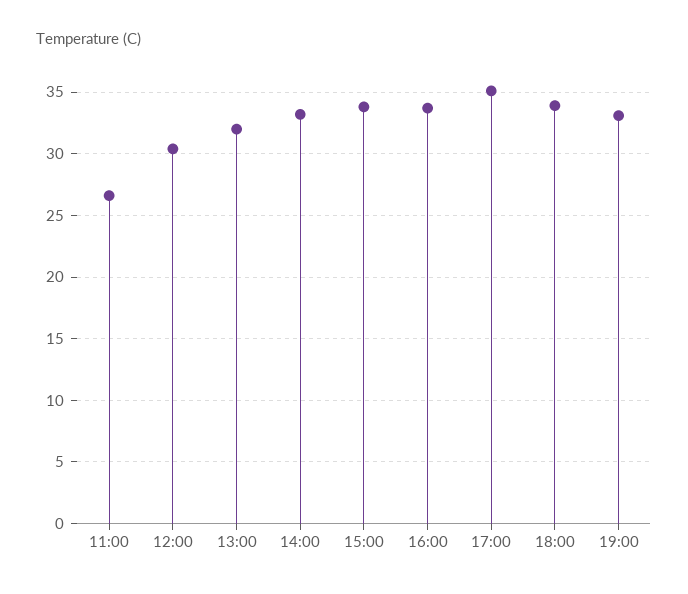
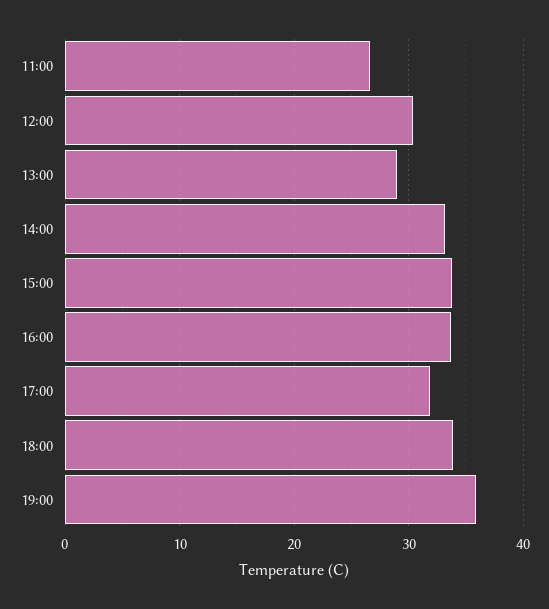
  {
    "11:00": 26.5,
    "12:00": 30.5,
-   "13:00": 32,
+   "13:00": 29,
    "14:00": 33,
    "15:00": 34,
    "16:00": 33.5,
-   "17:00": 35,
+   "17:00": 32,
    "18:00": 34,
-   "19:00": 33
+   "19:00": 36
  }

